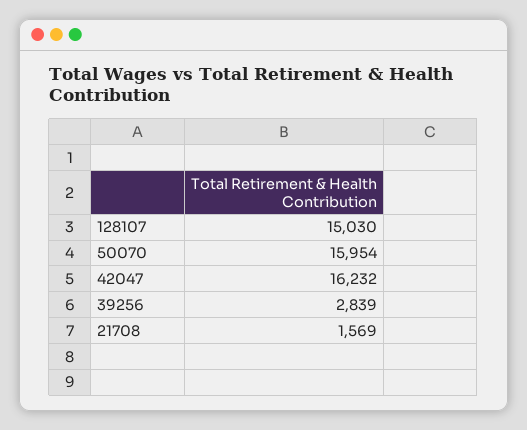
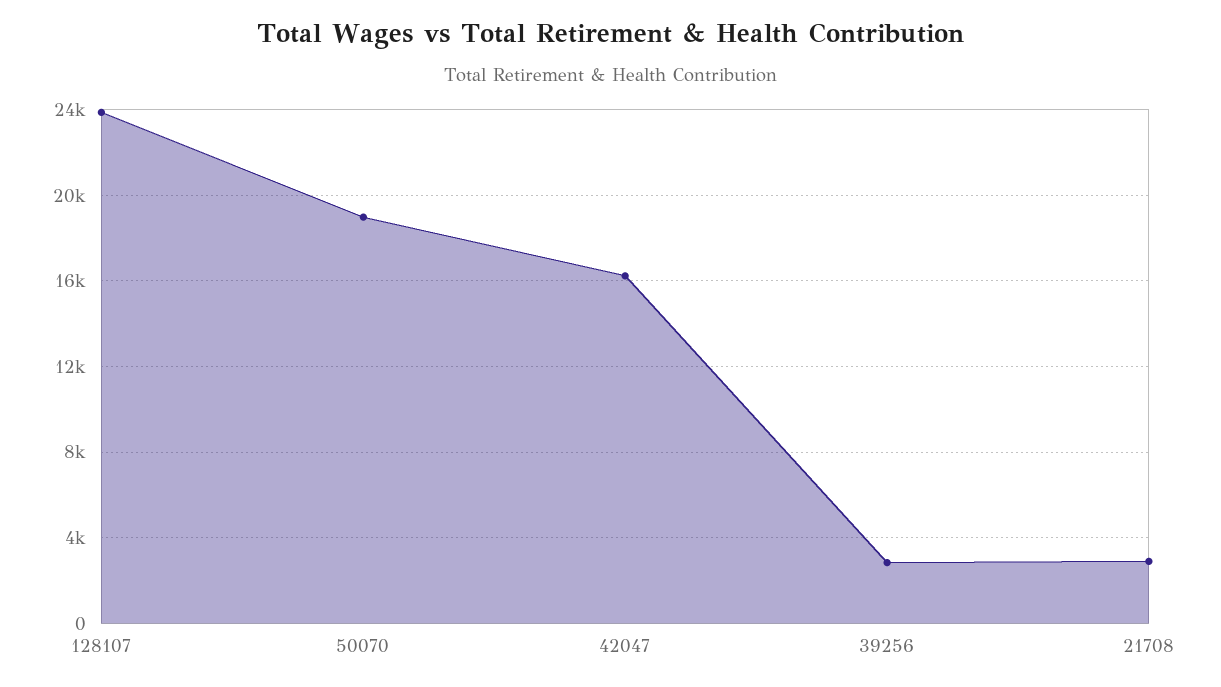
  {
-   "128107": 15030,
+   "128107": 24000,
-   "50070": 15954,
+   "50070": 19000,
    "42047": 16232,
    "39256": 2839,
-   "21708": 1569
+   "21708": 3000
  }

